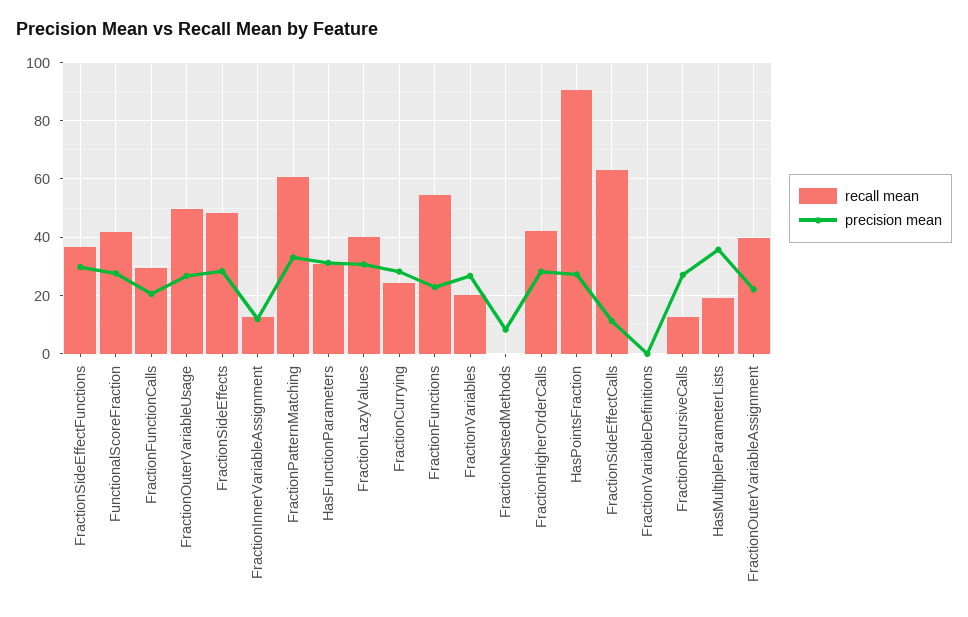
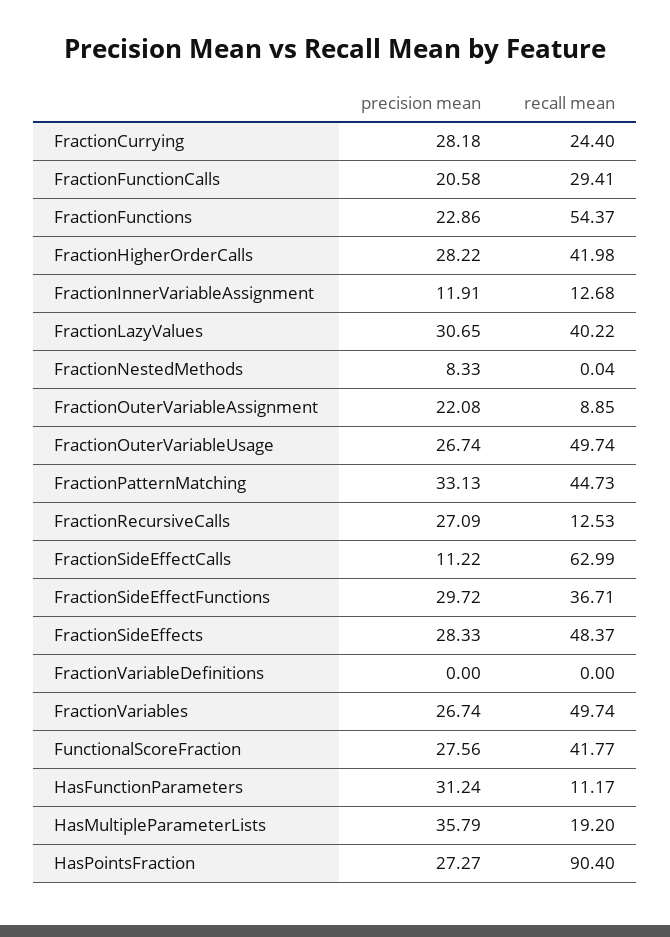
  {
    "recall mean": {
      "FractionSideEffectFunctions": 36.71,
      "FunctionalScoreFraction": 41.77,
      "FractionFunctionCalls": 29.41,
      "FractionOuterVariableUsage": 49.74,
      "FractionSideEffects": 48.37,
      "FractionInnerVariableAssignment": 12.68,
-     "FractionPatternMatching": 60,
+     "FractionPatternMatching": 44.73,
-     "HasFunctionParameters": 30,
+     "HasFunctionParameters": 11.17,
      "FractionLazyValues": 40.22,
      "FractionCurrying": 24.4,
      "FractionFunctions": 54.37,
-     "FractionVariables": 20,
+     "FractionVariables": 49.74,
      "FractionNestedMethods": 0.04,
      "FractionHigherOrderCalls": 41.98,
      "HasPointsFraction": 90.4,
      "FractionSideEffectCalls": 62.99,
      "FractionVariableDefinitions": 0,
      "FractionRecursiveCalls": 12.53,
      "HasMultipleParameterLists": 19.2,
-     "FractionOuterVariableAssignment": 40
+     "FractionOuterVariableAssignment": 8.85
    },
    "precision mean": {
      "FractionSideEffectFunctions": 29.72,
      "FunctionalScoreFraction": 27.56,
      "FractionFunctionCalls": 20.58,
      "FractionOuterVariableUsage": 26.74,
      "FractionSideEffects": 28.33,
      "FractionInnerVariableAssignment": 11.91,
      "FractionPatternMatching": 33.13,
      "HasFunctionParameters": 31.24,
      "FractionLazyValues": 30.65,
      "FractionCurrying": 28.18,
      "FractionFunctions": 22.86,
      "FractionVariables": 26.74,
      "FractionNestedMethods": 8.33,
      "FractionHigherOrderCalls": 28.22,
      "HasPointsFraction": 27.27,
      "FractionSideEffectCalls": 11.22,
      "FractionVariableDefinitions": 0,
      "FractionRecursiveCalls": 27.09,
      "HasMultipleParameterLists": 35.79,
      "FractionOuterVariableAssignment": 22.08
    }
  }

